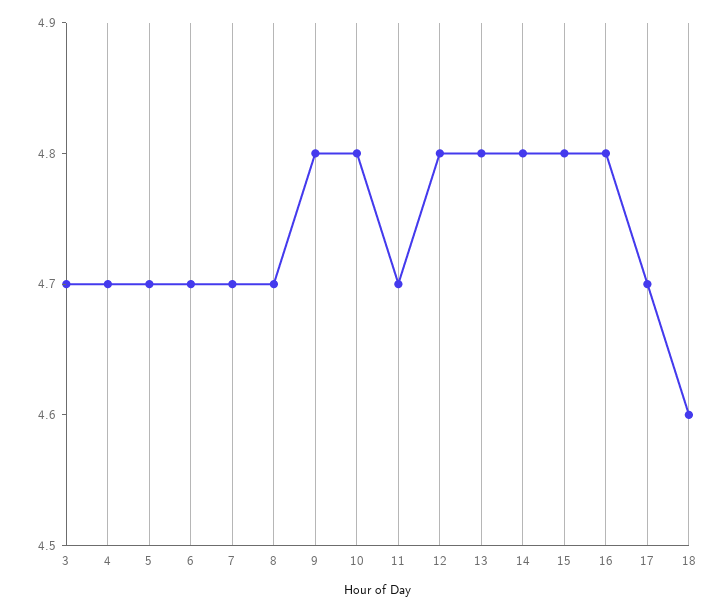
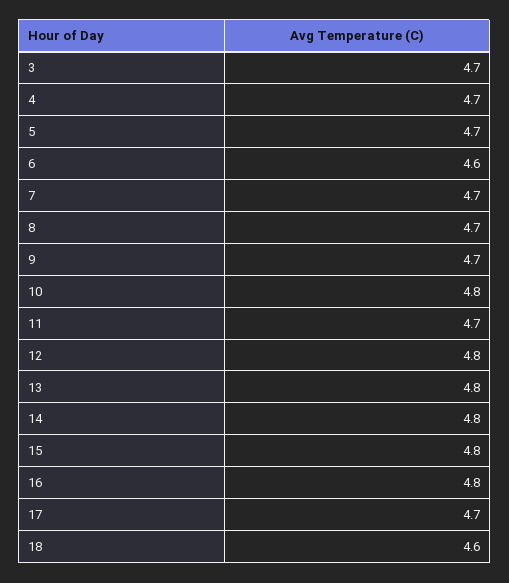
  {
    "3": 4.7,
    "4": 4.7,
    "5": 4.7,
-   "6": 4.7,
+   "6": 4.6,
    "7": 4.7,
    "8": 4.7,
-   "9": 4.8,
+   "9": 4.7,
    "10": 4.8,
    "11": 4.7,
    "12": 4.8,
    "13": 4.8,
    "14": 4.8,
    "15": 4.8,
    "16": 4.8,
    "17": 4.7,
    "18": 4.6
  }

